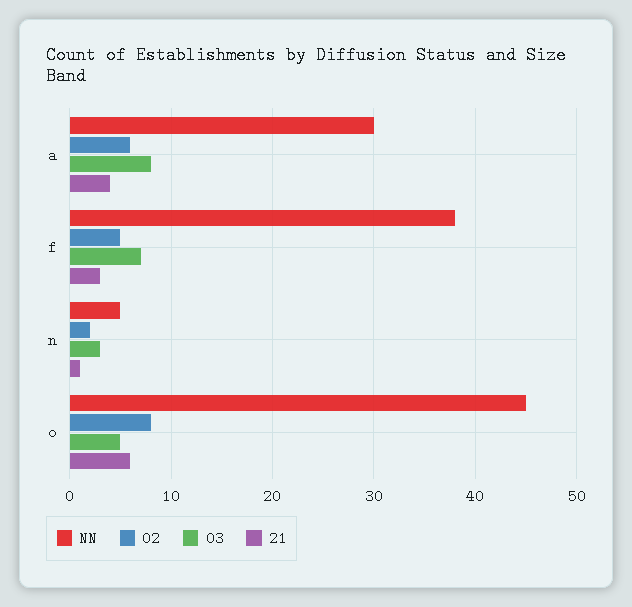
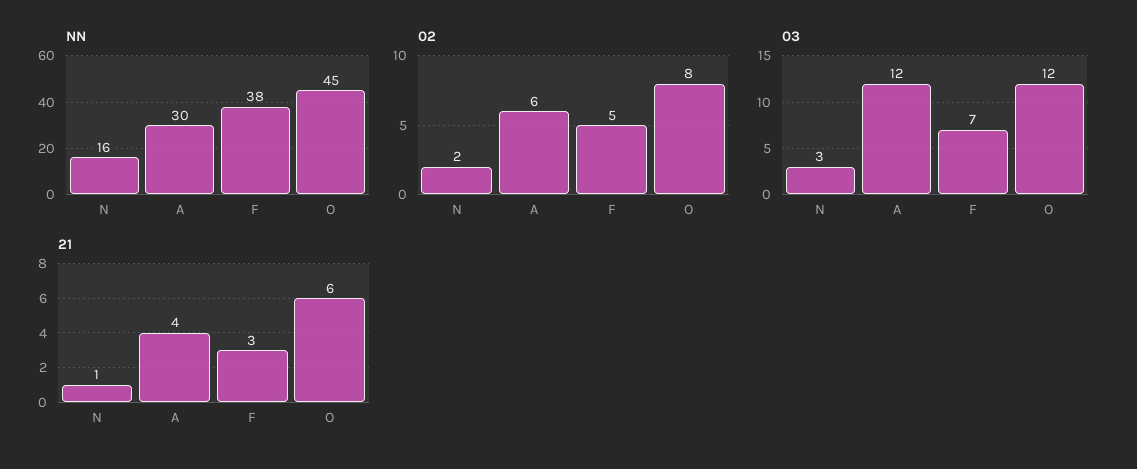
  {
    "NN": {
      "a": 30,
      "f": 38,
-     "n": 5,
+     "n": 16,
      "o": 45
    },
    "02": {
      "a": 6,
      "f": 5,
      "n": 2,
      "o": 8
    },
    "03": {
-     "a": 8,
+     "a": 12,
      "f": 7,
      "n": 3,
-     "o": 5
+     "o": 12
    },
    "21": {
      "a": 4,
      "f": 3,
      "n": 1,
      "o": 6
    }
  }

